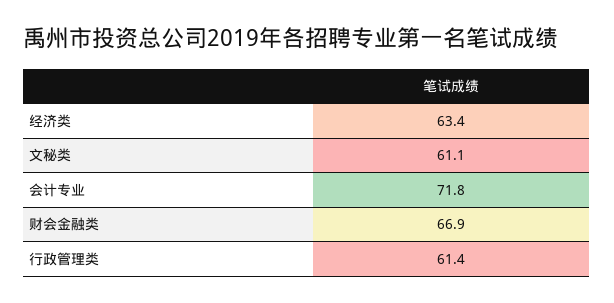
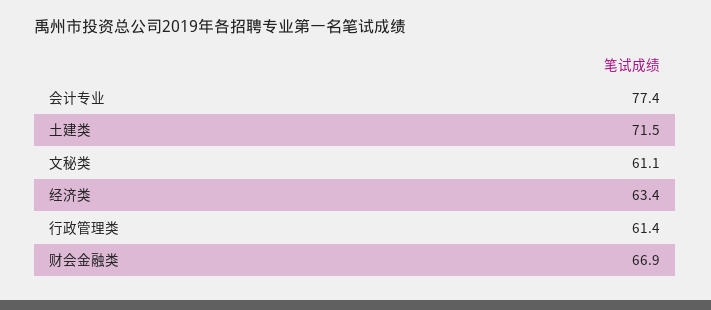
  {
    "经济类": 63.4,
    "文秘类": 61.1,
-   "会计专业": 71.8,
+   "会计专业": 77.4,
    "财会金融类": 66.9,
-   "行政管理类": 61.4
+   "行政管理类": 61.4,
+   "土建类": 71.5
  }

